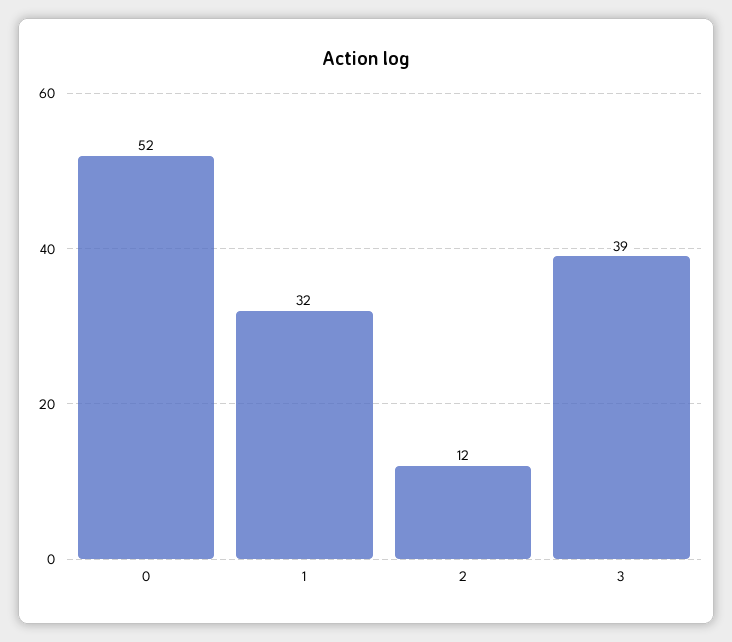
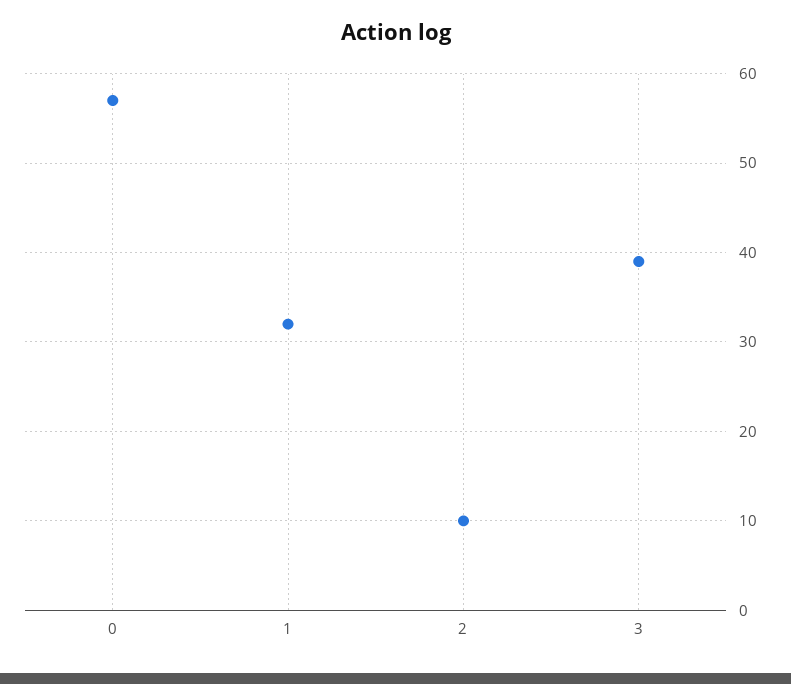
  {
-   "0": 52,
+   "0": 57,
    "1": 32,
-   "2": 12,
+   "2": 10,
    "3": 39
  }

